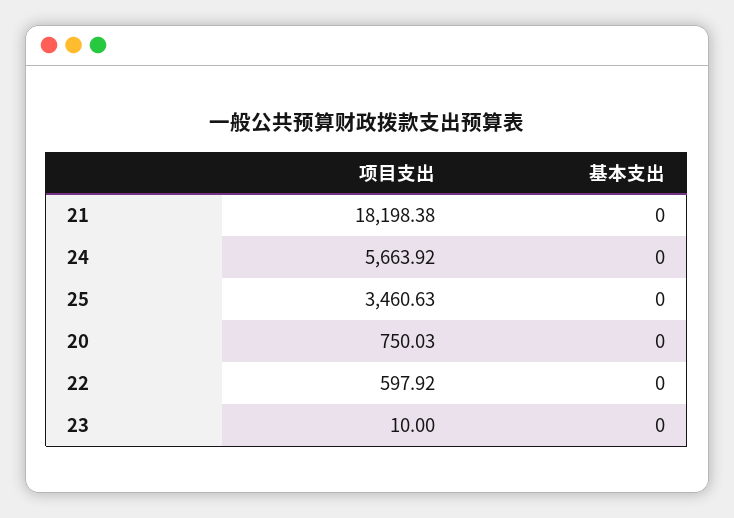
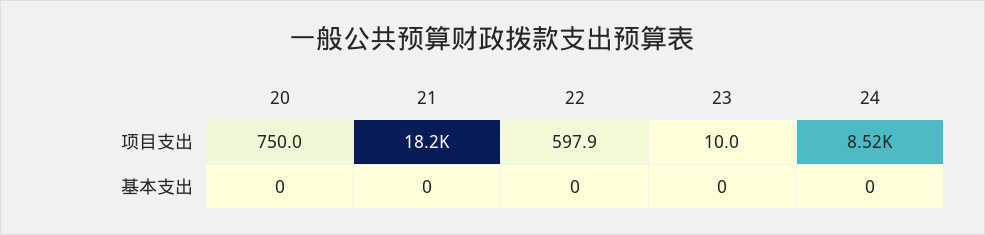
  {
    "项目支出": {
      "21": 18198.38,
-     "24": 5663.92,
+     "24": 8520,
-     "25": 3460.63,
      "20": 750.03,
      "22": 597.92,
      "23": 10
    },
    "基本支出": {
      "21": 0,
      "24": 0,
-     "25": 0,
      "20": 0,
      "22": 0,
      "23": 0
    }
  }

